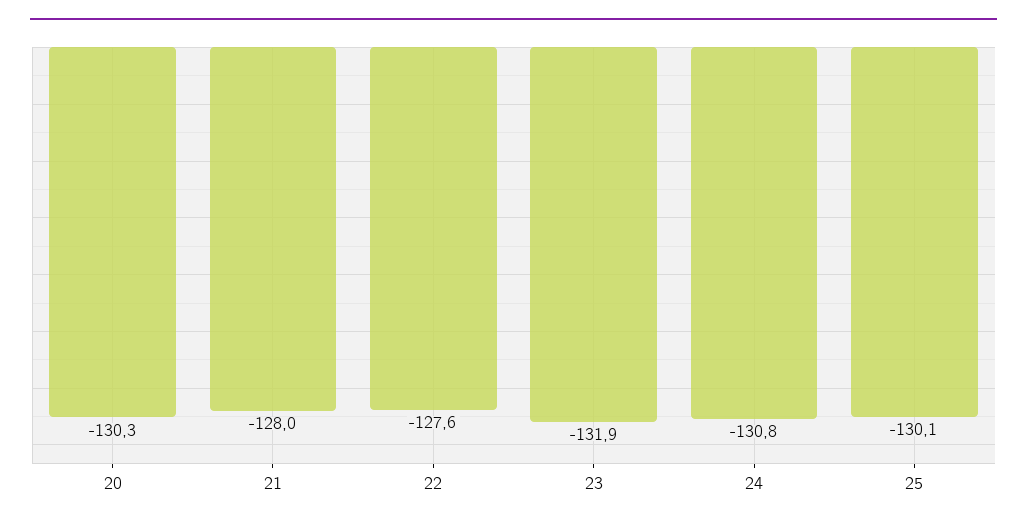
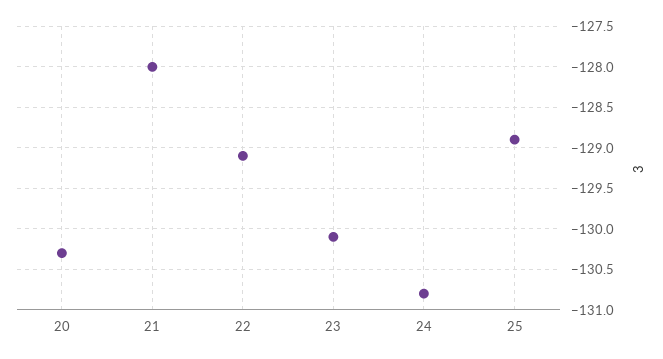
  {
    "20": -130.3,
    "21": -128,
-   "22": -127.6,
+   "22": -129.1,
-   "23": -131.9,
+   "23": -130.1,
    "24": -130.8,
-   "25": -130.1
+   "25": -128.9
  }

